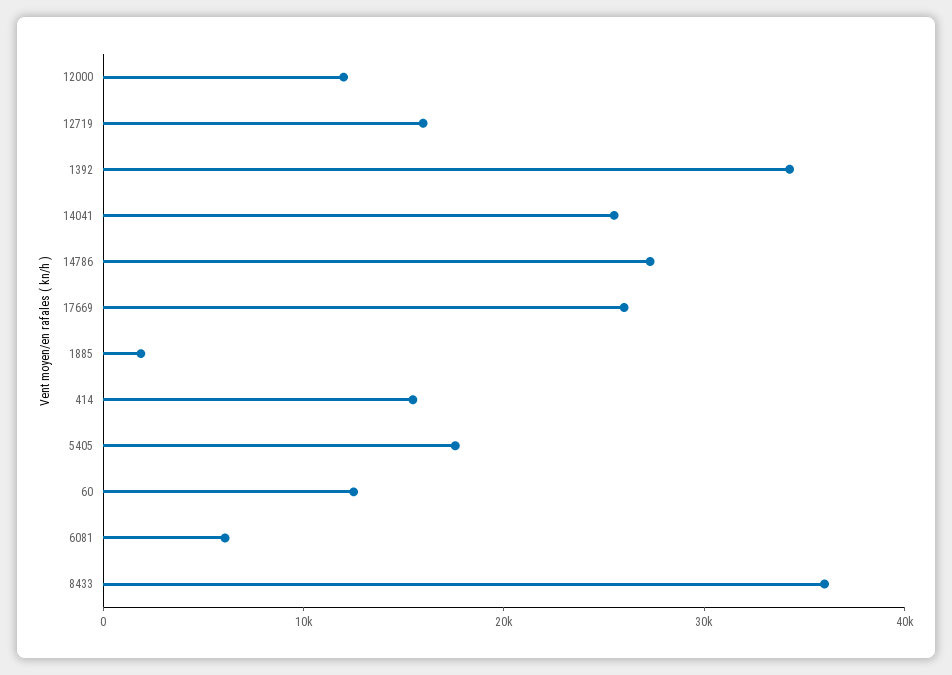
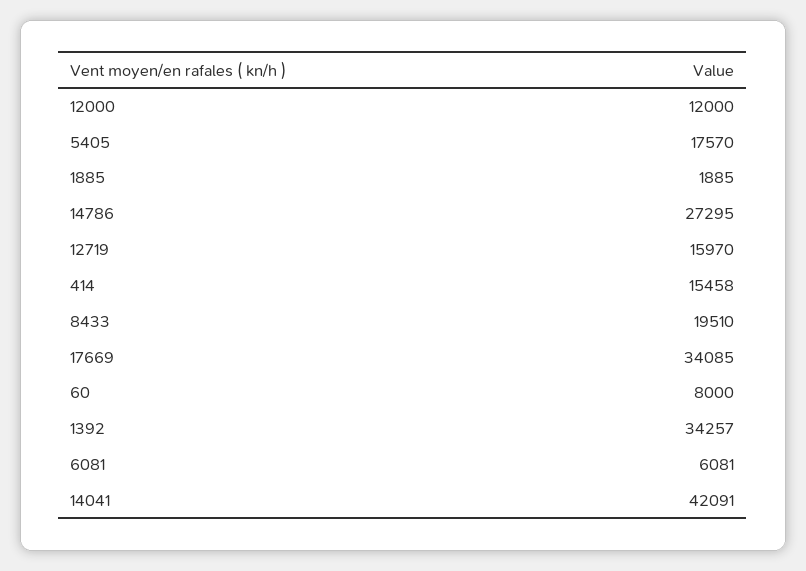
  {
    "12000": 12000,
    "12719": 15970,
    "1392": 34257,
-   "14041": 26000,
+   "14041": 42091,
    "14786": 27295,
-   "17669": 26000,
+   "17669": 34085,
    "1885": 1885,
    "414": 15458,
    "5405": 17570,
-   "60": 12000,
+   "60": 8000,
    "6081": 6081,
-   "8433": 36000
+   "8433": 19510
  }

